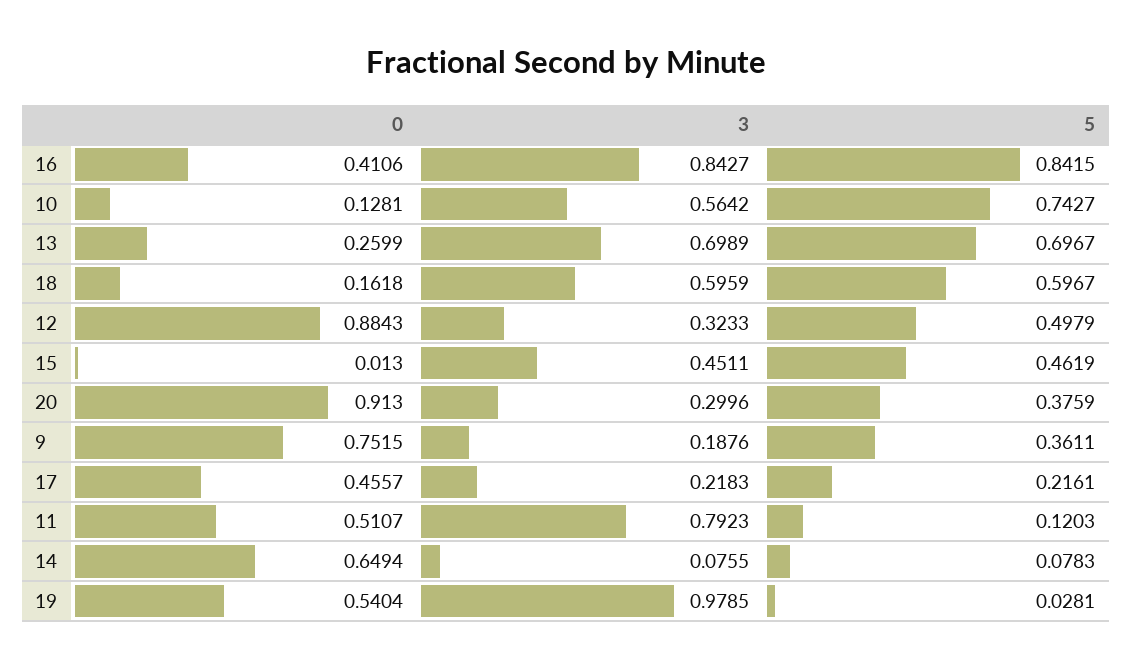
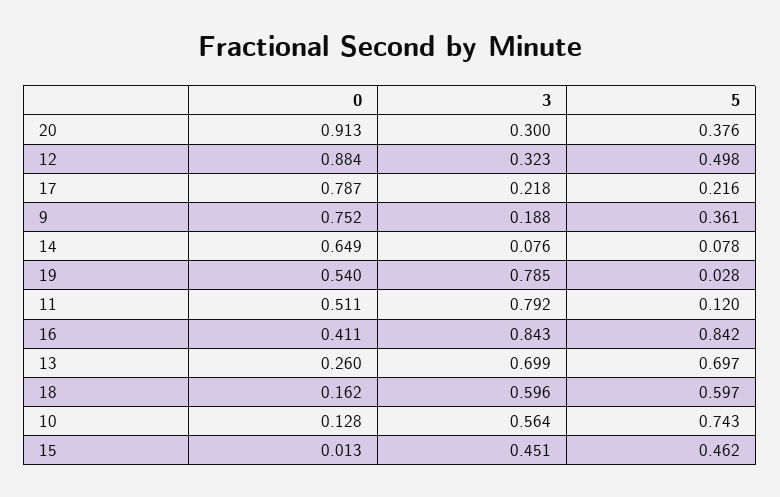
  {
    "0": {
      "16": 0.4106,
      "10": 0.1281,
      "13": 0.2599,
      "18": 0.1618,
      "12": 0.8843,
      "15": 0.013,
      "20": 0.913,
      "9": 0.7515,
-     "17": 0.4557,
+     "17": 0.787,
      "11": 0.5107,
      "14": 0.6494,
      "19": 0.5404
    },
    "3": {
      "16": 0.8427,
      "10": 0.5642,
      "13": 0.6989,
      "18": 0.5959,
      "12": 0.3233,
      "15": 0.4511,
      "20": 0.2996,
      "9": 0.1876,
      "17": 0.2183,
      "11": 0.7923,
      "14": 0.0755,
-     "19": 0.9785
+     "19": 0.785
    },
    "5": {
      "16": 0.8415,
      "10": 0.7427,
      "13": 0.6967,
      "18": 0.5967,
      "12": 0.4979,
      "15": 0.4619,
      "20": 0.3759,
      "9": 0.3611,
      "17": 0.2161,
      "11": 0.1203,
      "14": 0.0783,
      "19": 0.0281
    }
  }

